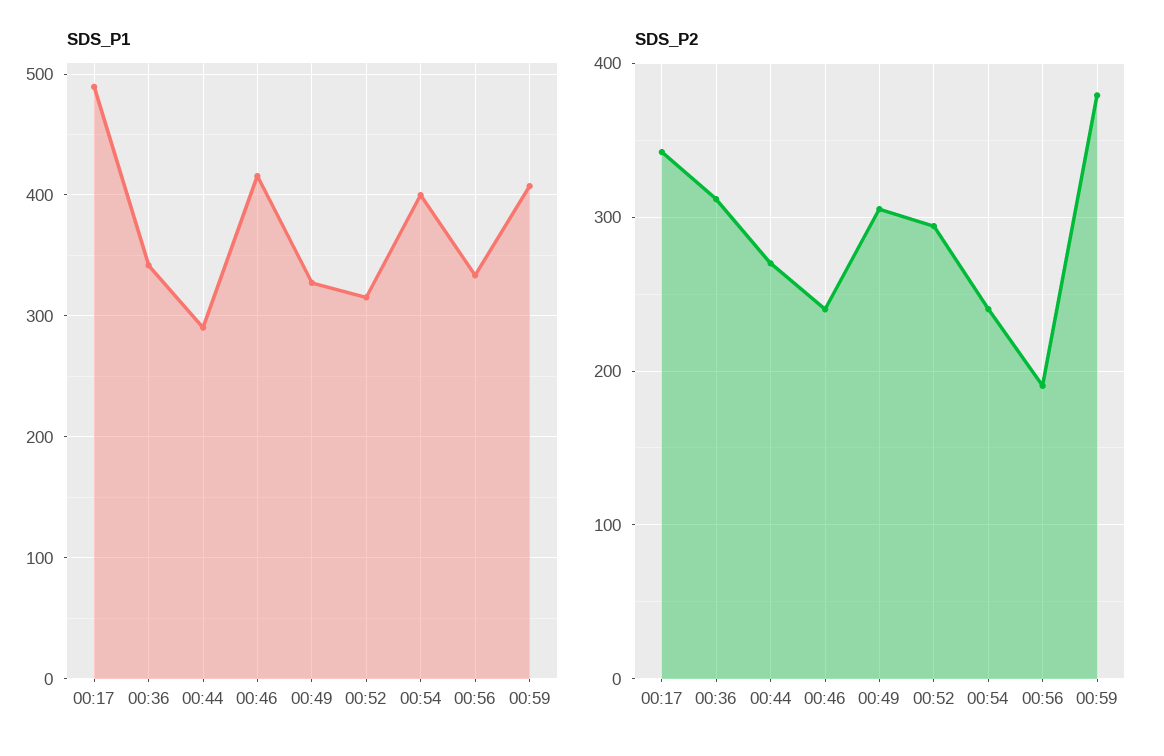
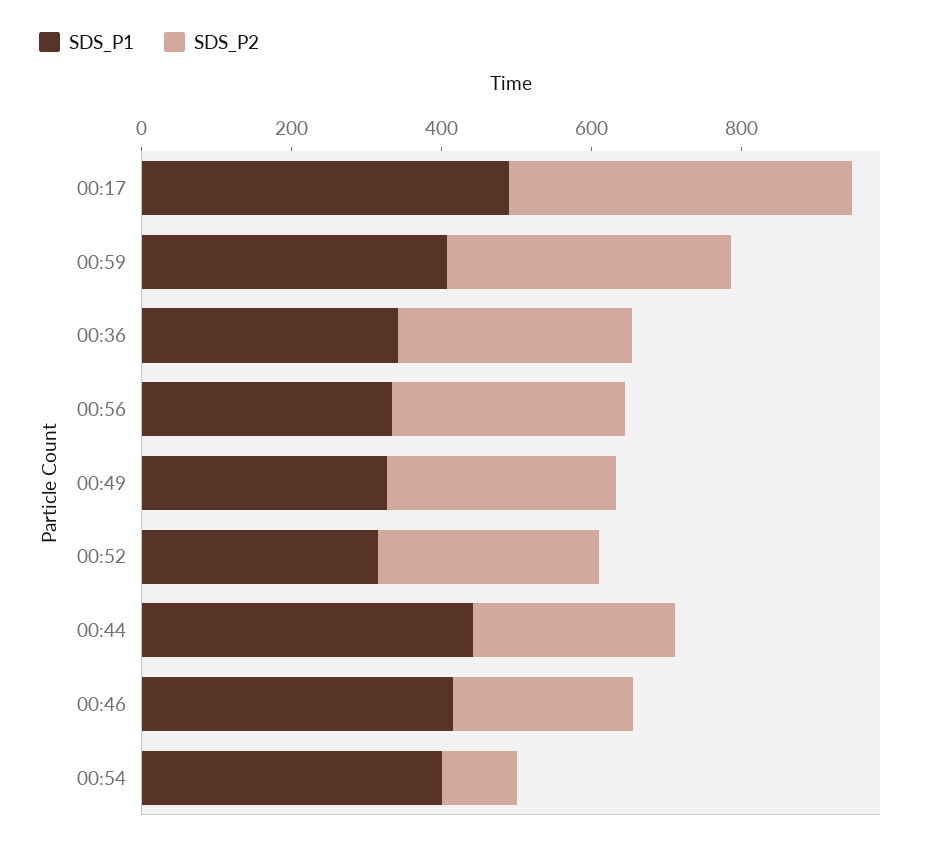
  {
    "SDS_P1": {
      "00:17": 490,
      "00:36": 340,
-     "00:44": 290,
+     "00:44": 450,
      "00:46": 420,
      "00:49": 330,
      "00:52": 320,
      "00:54": 400,
      "00:56": 330,
      "00:59": 410
    },
    "SDS_P2": {
-     "00:17": 340,
+     "00:17": 450,
      "00:36": 310,
      "00:44": 270,
      "00:46": 240,
      "00:49": 310,
      "00:52": 290,
-     "00:54": 240,
+     "00:54": 100,
-     "00:56": 190,
+     "00:56": 300,
      "00:59": 380
    }
  }

